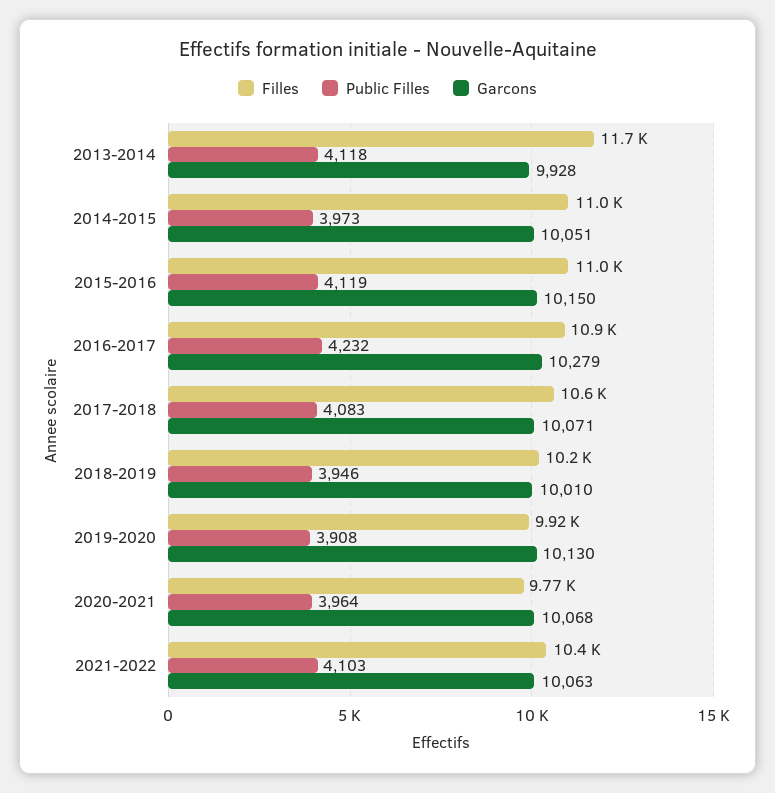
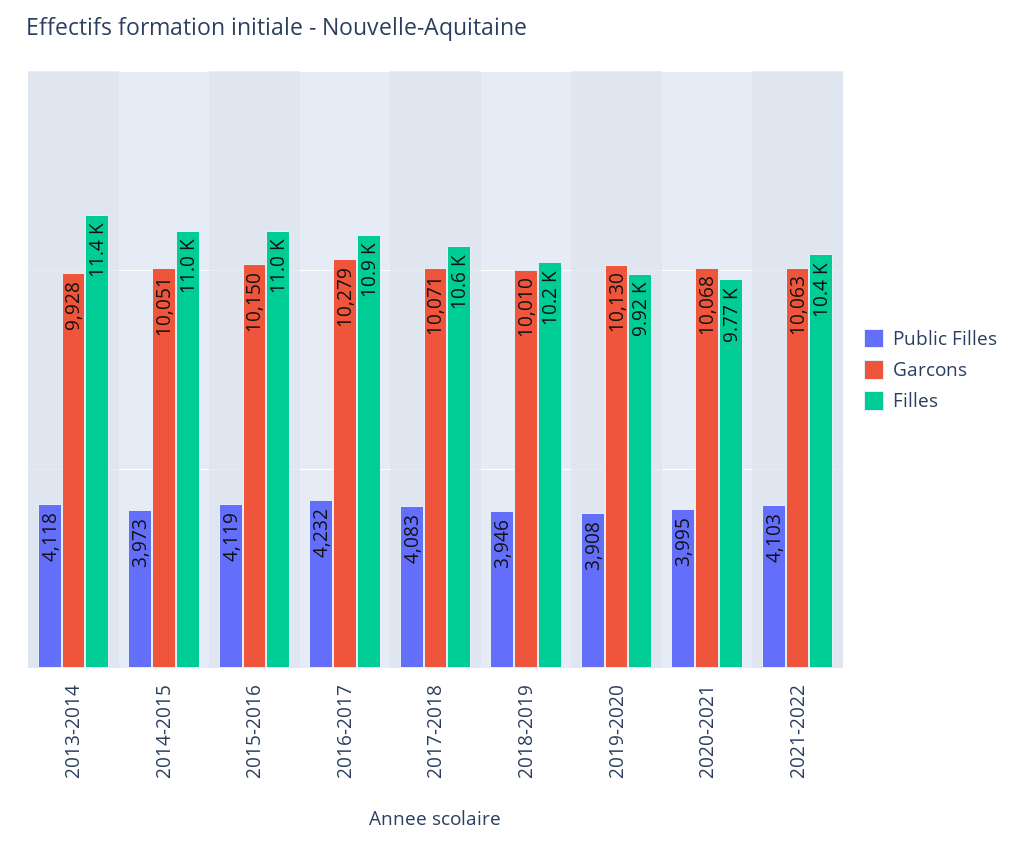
  {
    "Filles": {
-     "2013-2014": 11700,
+     "2013-2014": 11400,
      "2014-2015": 11000,
      "2015-2016": 11000,
      "2016-2017": 10900,
      "2017-2018": 10600,
      "2018-2019": 10200,
      "2019-2020": 9920,
      "2020-2021": 9770,
      "2021-2022": 10400
    },
    "Public Filles": {
      "2013-2014": 4118,
      "2014-2015": 3973,
      "2015-2016": 4119,
      "2016-2017": 4232,
      "2017-2018": 4083,
      "2018-2019": 3946,
      "2019-2020": 3908,
-     "2020-2021": 3964,
+     "2020-2021": 3995,
      "2021-2022": 4103
    },
    "Garcons": {
      "2013-2014": 9928,
      "2014-2015": 10051,
      "2015-2016": 10150,
      "2016-2017": 10279,
      "2017-2018": 10071,
      "2018-2019": 10010,
      "2019-2020": 10130,
      "2020-2021": 10068,
      "2021-2022": 10063
    }
  }

